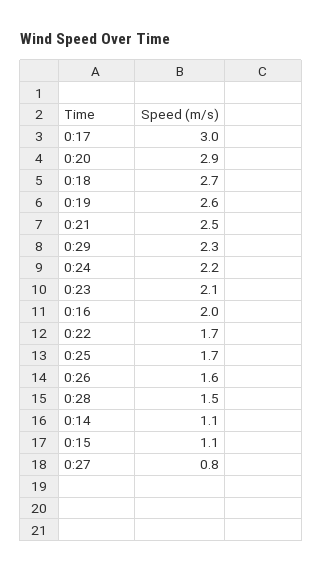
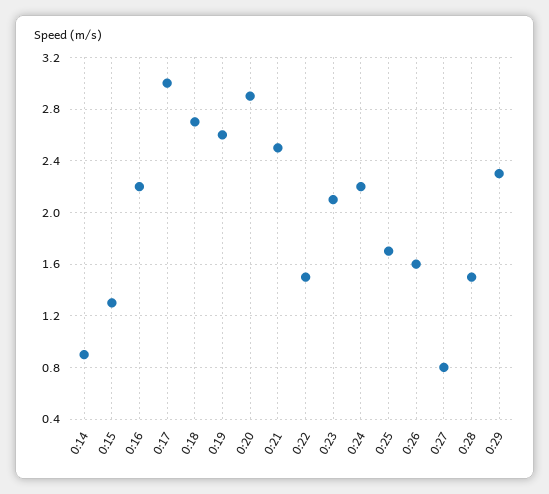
  {
    "0:17": 3,
    "0:20": 2.9,
    "0:18": 2.7,
    "0:19": 2.6,
    "0:21": 2.5,
    "0:29": 2.3,
    "0:24": 2.2,
    "0:23": 2.1,
-   "0:16": 2,
+   "0:16": 2.2,
-   "0:22": 1.7,
+   "0:22": 1.5,
    "0:25": 1.7,
    "0:26": 1.6,
    "0:28": 1.5,
-   "0:14": 1.1,
+   "0:14": 0.9,
-   "0:15": 1.1,
+   "0:15": 1.3,
    "0:27": 0.8
  }

